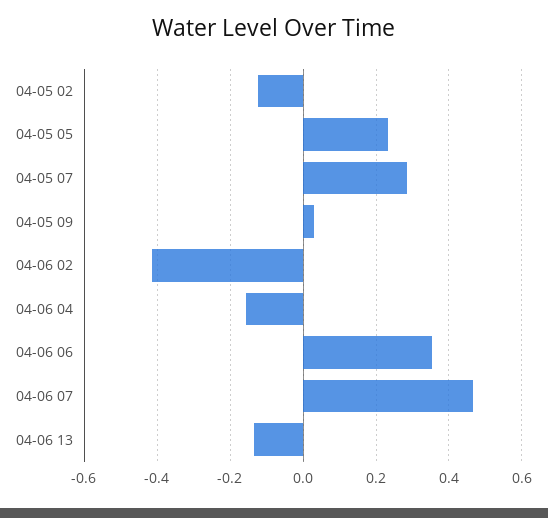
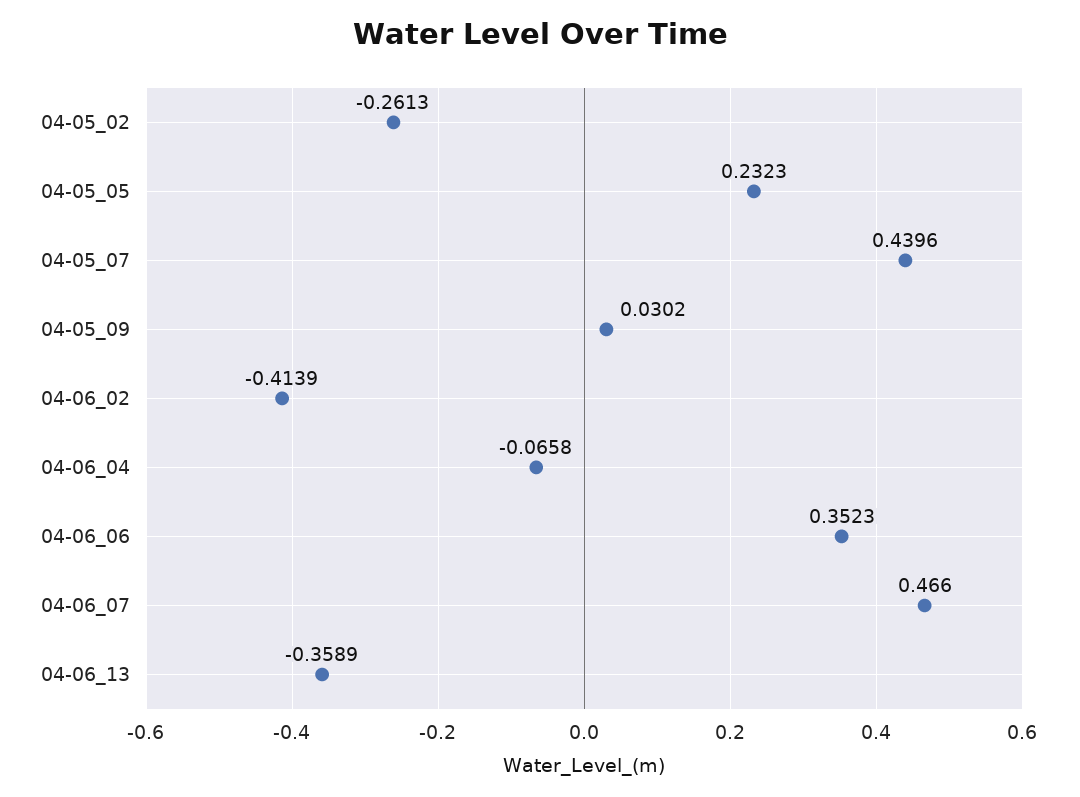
  {
-   "04-05 02": -0.12,
+   "04-05 02": -0.2613,
    "04-05 05": 0.2323,
-   "04-05 07": 0.28,
+   "04-05 07": 0.4396,
    "04-05 09": 0.0302,
    "04-06 02": -0.4139,
-   "04-06 04": -0.16,
+   "04-06 04": -0.0658,
    "04-06 06": 0.3523,
    "04-06 07": 0.466,
-   "04-06 13": -0.14
+   "04-06 13": -0.3589
  }

